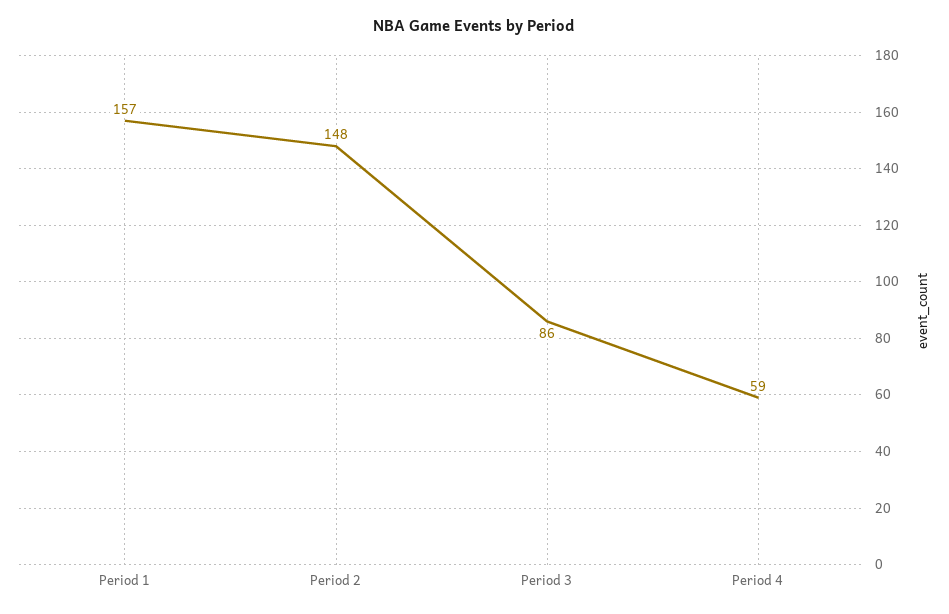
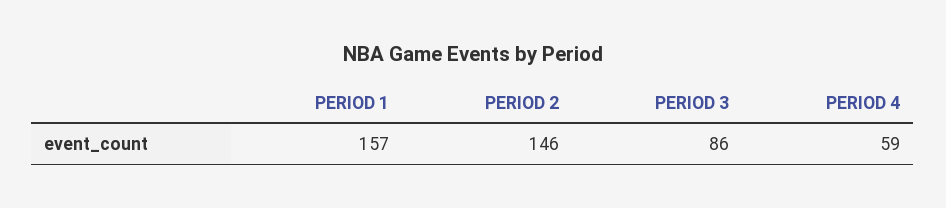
  {
    "Period 1": 157,
-   "Period 2": 148,
+   "Period 2": 146,
    "Period 3": 86,
    "Period 4": 59
  }

